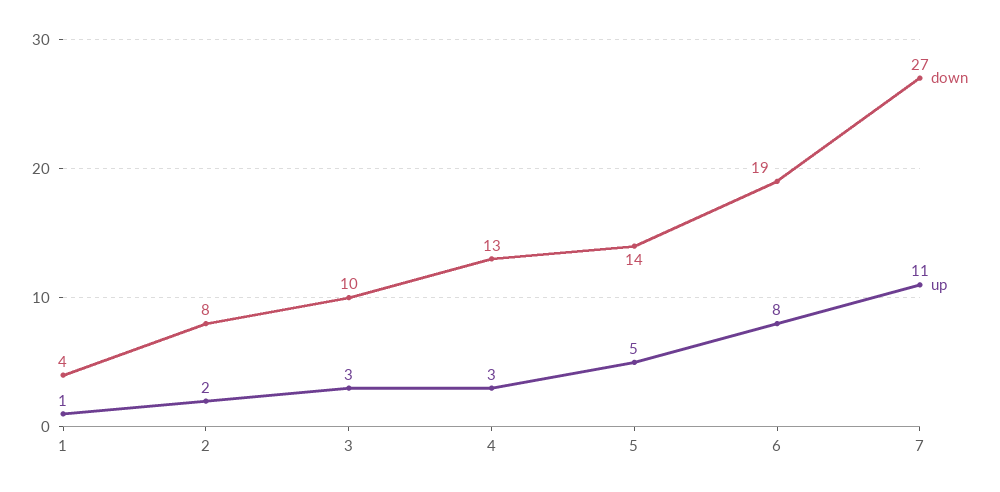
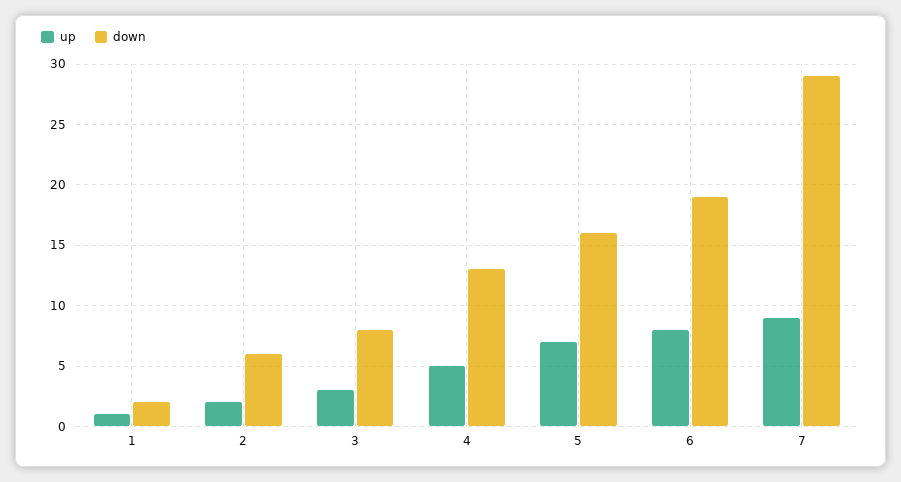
  {
    "down": {
-     "1": 4,
+     "1": 2,
-     "2": 8,
+     "2": 6,
-     "3": 10,
+     "3": 8,
      "4": 13,
-     "5": 14,
+     "5": 16,
      "6": 19,
-     "7": 27
+     "7": 29
    },
    "up": {
      "1": 1,
      "2": 2,
      "3": 3,
-     "4": 3,
+     "4": 5,
-     "5": 5,
+     "5": 7,
      "6": 8,
-     "7": 11
+     "7": 9
    }
  }

